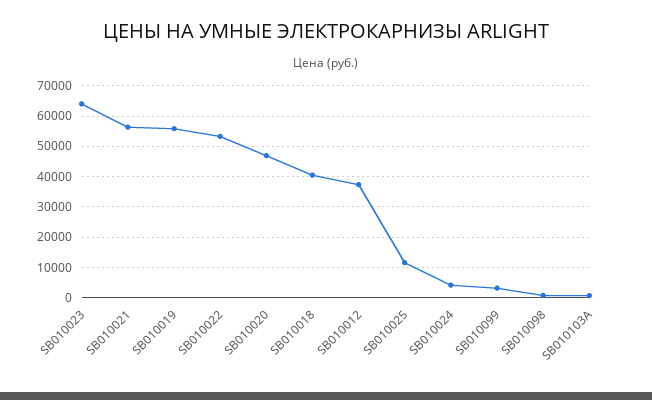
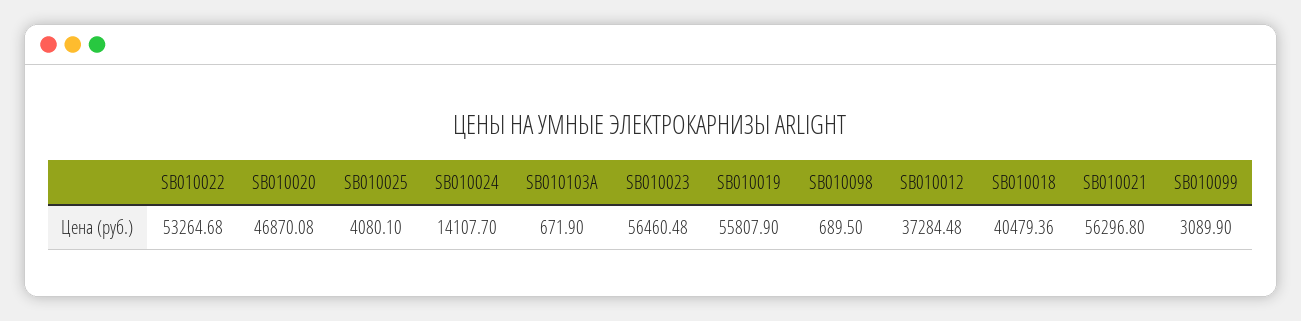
  {
-   "SB010023": 64000,
+   "SB010023": 56460.48,
    "SB010021": 56296.8,
    "SB010019": 55807.9,
    "SB010022": 53264.68,
    "SB010020": 46870.08,
    "SB010018": 40479.36,
    "SB010012": 37284.48,
-   "SB010025": 12000,
+   "SB010025": 4080.1,
-   "SB010024": 4000,
+   "SB010024": 14107.7,
    "SB010099": 3089.9,
    "SB010098": 689.5,
    "SB010103А": 671.9
  }

